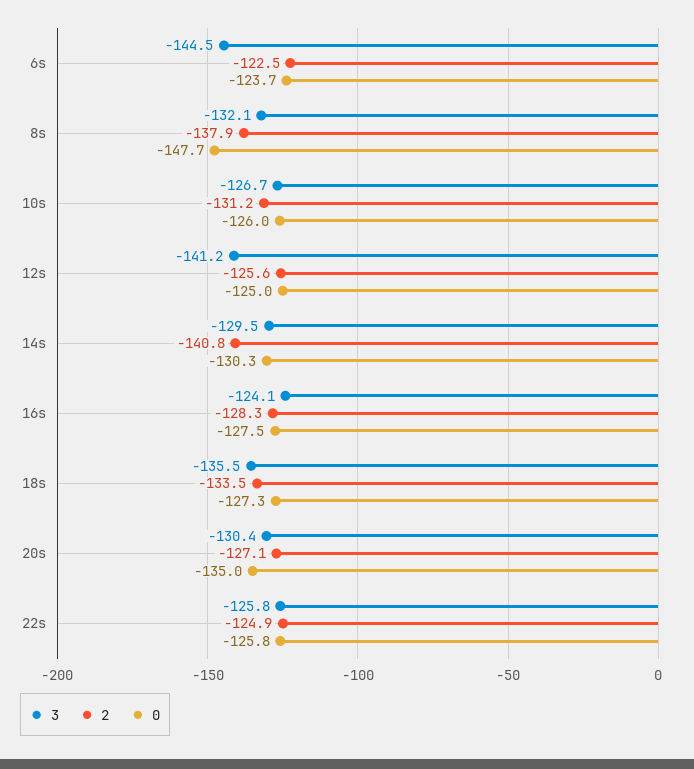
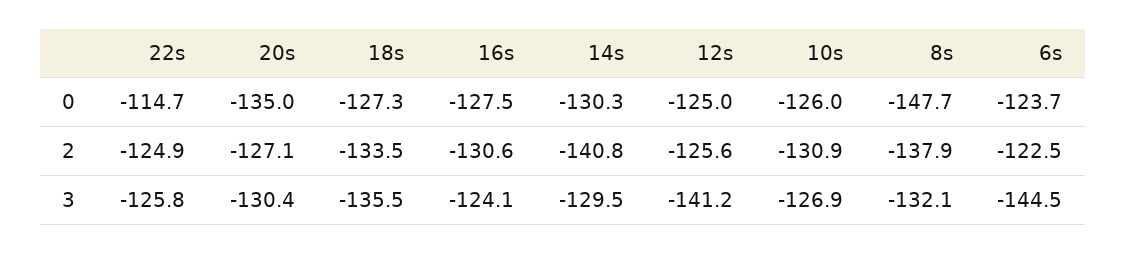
  {
    "3": {
      "6s": -144.5,
      "8s": -132.1,
-     "10s": -126.7,
+     "10s": -126.9,
      "12s": -141.2,
      "14s": -129.5,
      "16s": -124.1,
      "18s": -135.5,
      "20s": -130.4,
      "22s": -125.8
    },
    "2": {
      "6s": -122.5,
      "8s": -137.9,
-     "10s": -131.2,
+     "10s": -130.9,
      "12s": -125.6,
      "14s": -140.8,
-     "16s": -128.3,
+     "16s": -130.6,
      "18s": -133.5,
      "20s": -127.1,
      "22s": -124.9
    },
    "0": {
      "6s": -123.7,
      "8s": -147.7,
      "10s": -126,
      "12s": -125,
      "14s": -130.3,
      "16s": -127.5,
      "18s": -127.3,
      "20s": -135,
-     "22s": -125.8
+     "22s": -114.7
    }
  }

